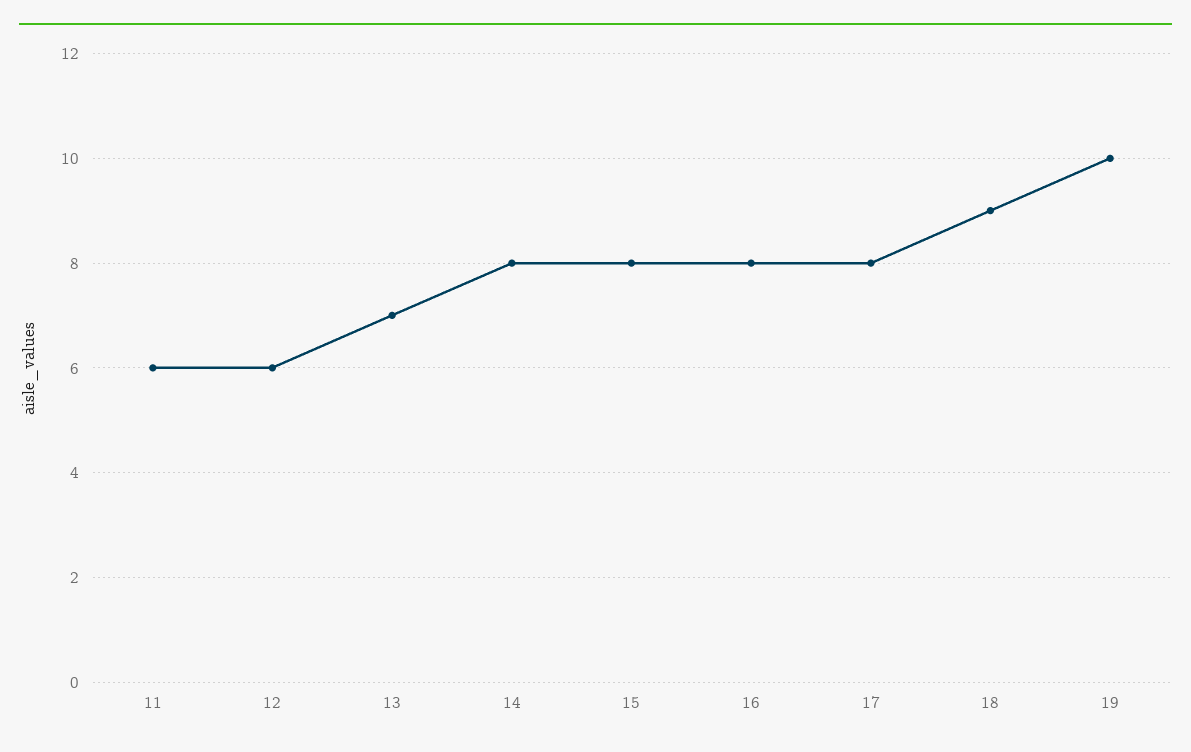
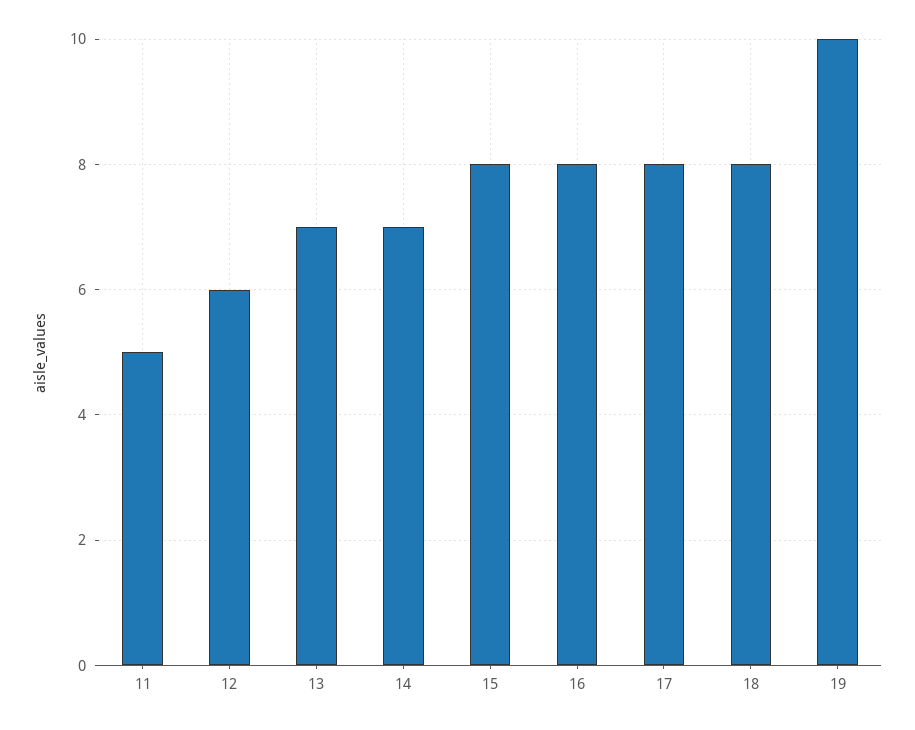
  {
-   "11": 6,
+   "11": 5,
    "12": 6,
    "13": 7,
-   "14": 8,
+   "14": 7,
    "15": 8,
    "16": 8,
    "17": 8,
-   "18": 9,
+   "18": 8,
    "19": 10
  }

